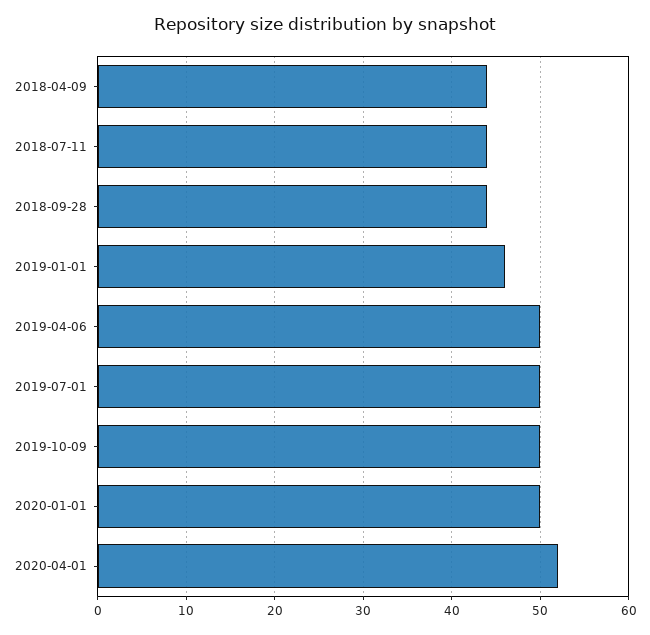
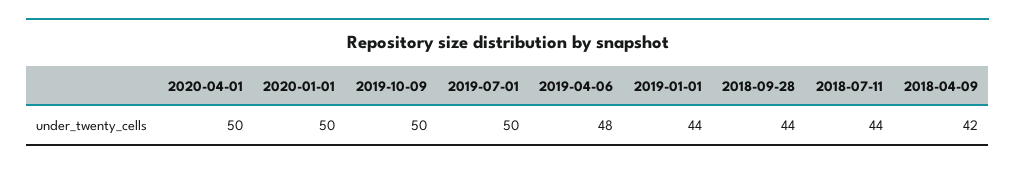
  {
-   "2018-04-09": 44,
+   "2018-04-09": 42,
    "2018-07-11": 44,
    "2018-09-28": 44,
-   "2019-01-01": 46,
+   "2019-01-01": 44,
-   "2019-04-06": 50,
+   "2019-04-06": 48,
    "2019-07-01": 50,
    "2019-10-09": 50,
    "2020-01-01": 50,
-   "2020-04-01": 52
+   "2020-04-01": 50
  }

